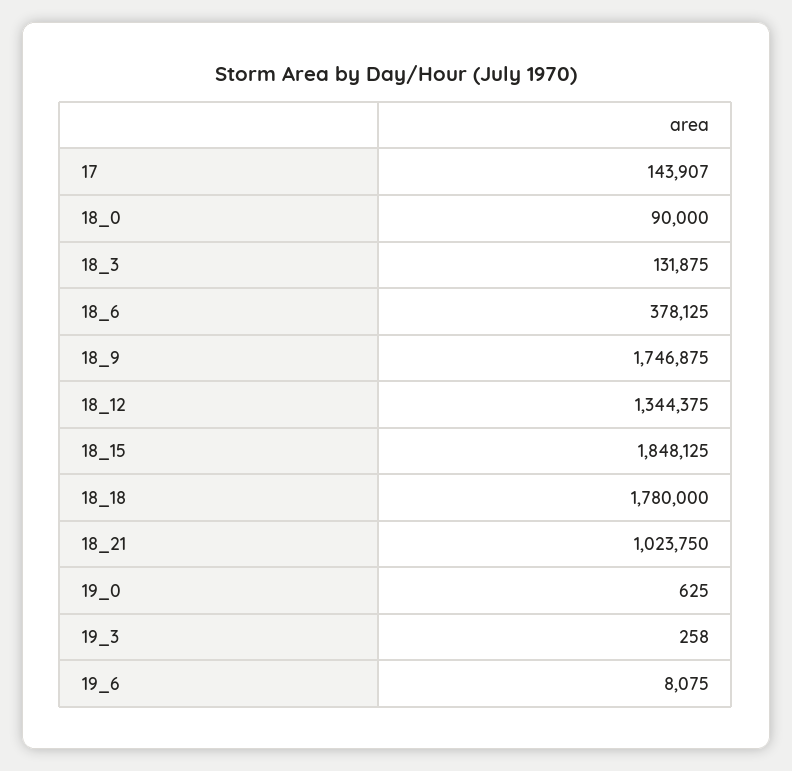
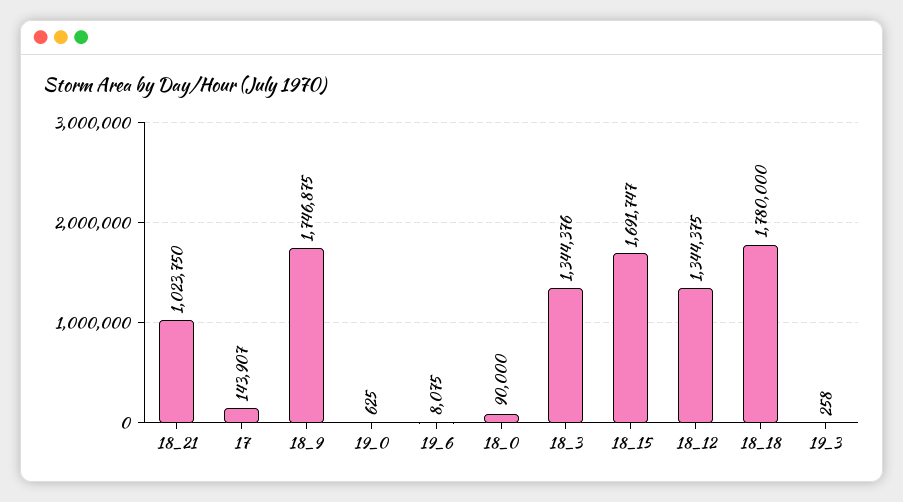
  {
    "17": 143907,
    "18_0": 90000,
-   "18_3": 131875,
+   "18_3": 1344376,
-   "18_6": 378125,
    "18_9": 1746875,
    "18_12": 1344375,
-   "18_15": 1848125,
+   "18_15": 1691747,
    "18_18": 1780000,
    "18_21": 1023750,
    "19_0": 625,
    "19_3": 258,
    "19_6": 8075
  }

